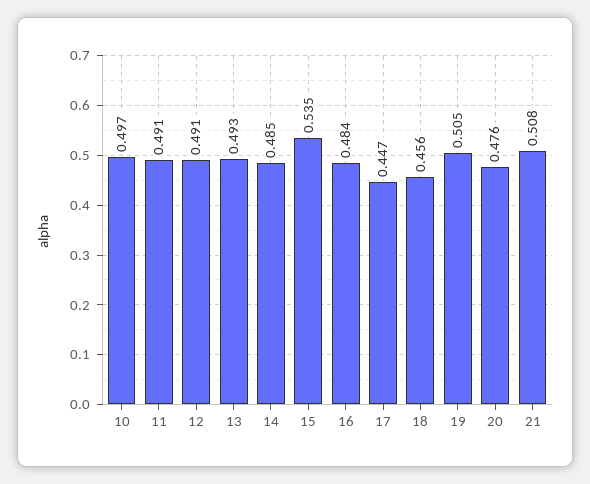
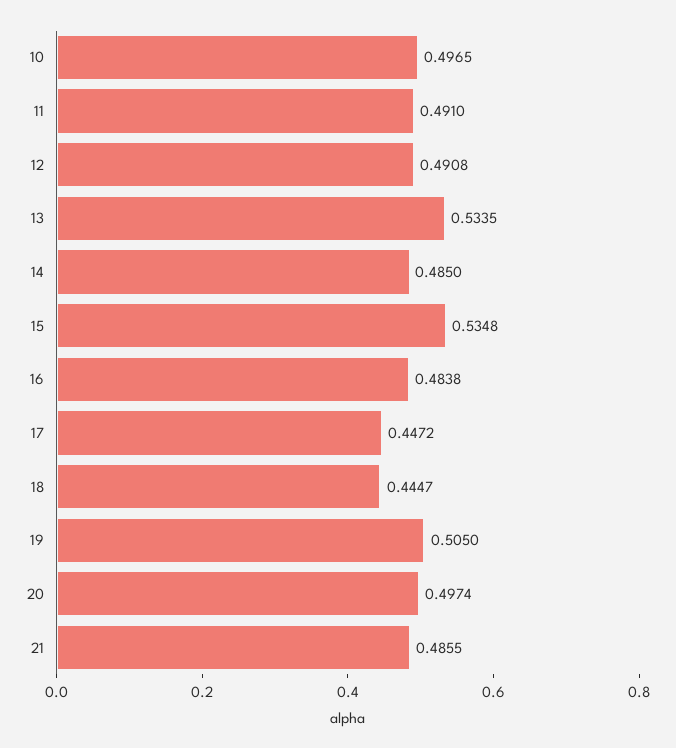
  {
    "10": 0.4965,
    "11": 0.491,
    "12": 0.4908,
-   "13": 0.493,
+   "13": 0.5335,
    "14": 0.485,
    "15": 0.5348,
    "16": 0.4838,
    "17": 0.4472,
-   "18": 0.456,
+   "18": 0.4447,
    "19": 0.505,
-   "20": 0.476,
+   "20": 0.4974,
-   "21": 0.508
+   "21": 0.4855
  }

